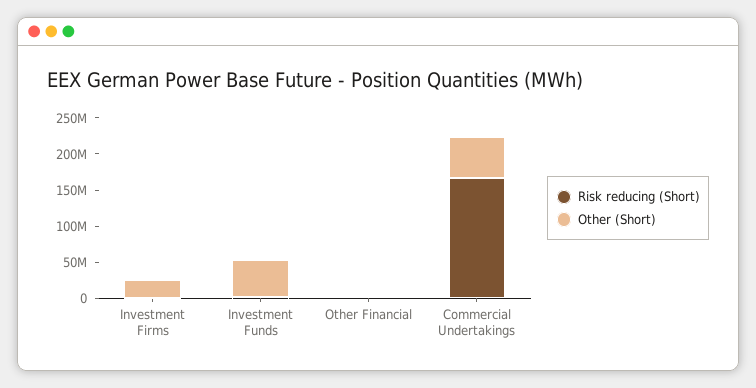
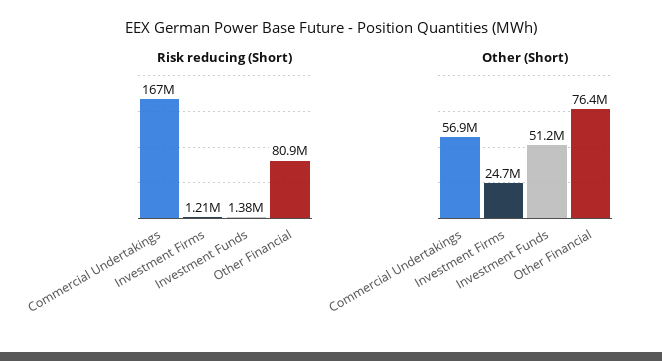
  {
    "Risk reducing (Short)": {
      "Investment Firms": 1210000,
      "Investment Funds": 1380000,
-     "Other Financial": 0,
+     "Other Financial": 80900000,
      "Commercial Undertakings": 167000000
    },
    "Other (Short)": {
      "Investment Firms": 24700000,
      "Investment Funds": 51200000,
-     "Other Financial": 0,
+     "Other Financial": 76400000,
      "Commercial Undertakings": 56900000
    }
  }

